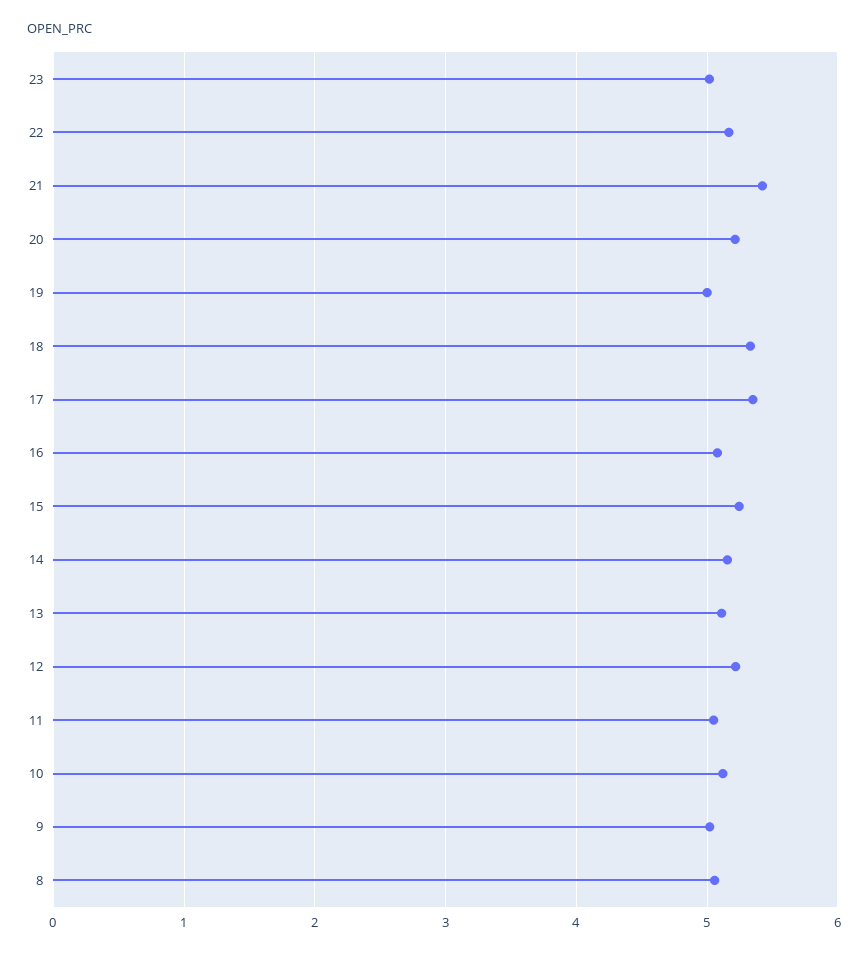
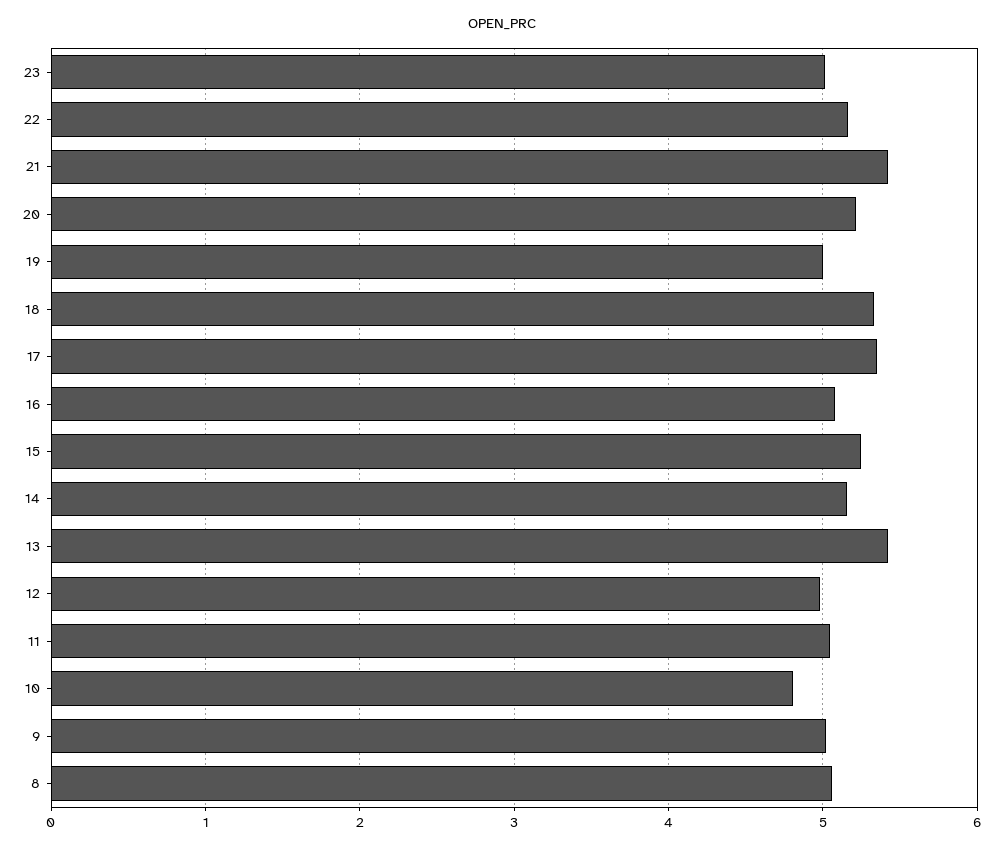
  {
    "23": 5,
    "22": 5.2,
    "21": 5.4,
    "20": 5.2,
    "19": 5,
    "18": 5.3,
    "17": 5.4,
    "16": 5.1,
    "15": 5.2,
    "14": 5.2,
-   "13": 5.1,
+   "13": 5.4,
-   "12": 5.2,
+   "12": 5,
    "11": 5.1,
-   "10": 5.1,
+   "10": 4.8,
    "9": 5,
    "8": 5.1
  }

